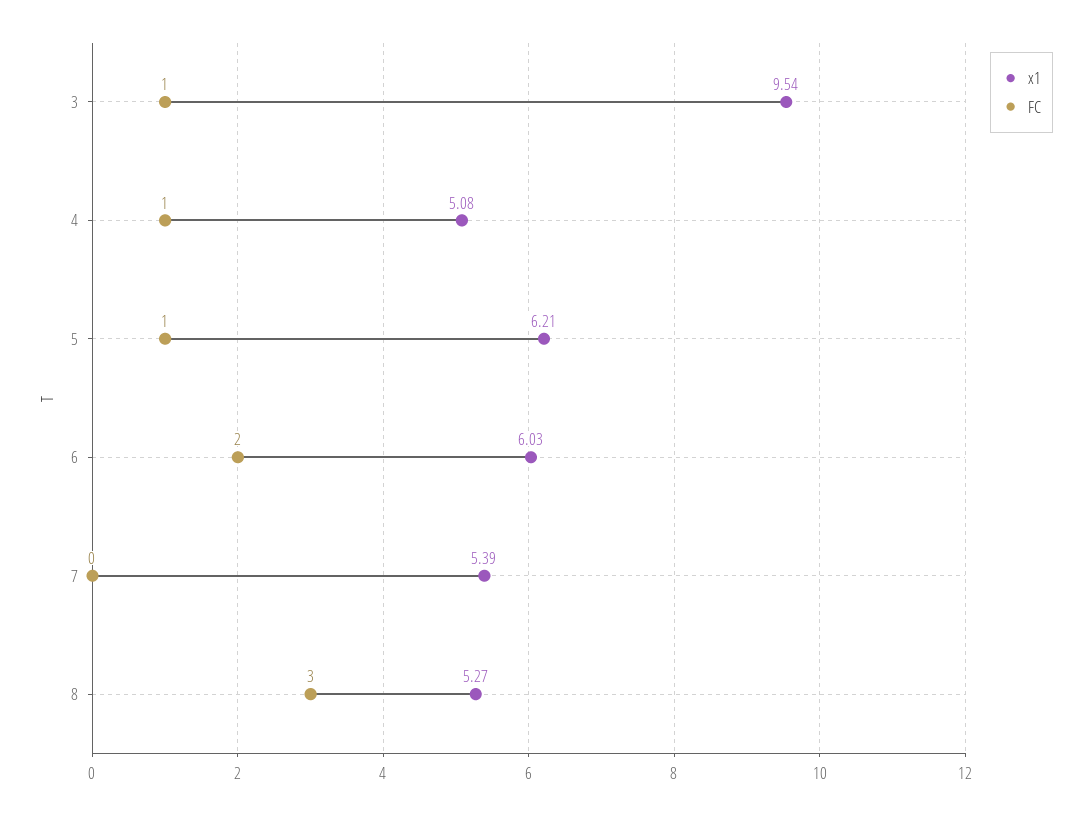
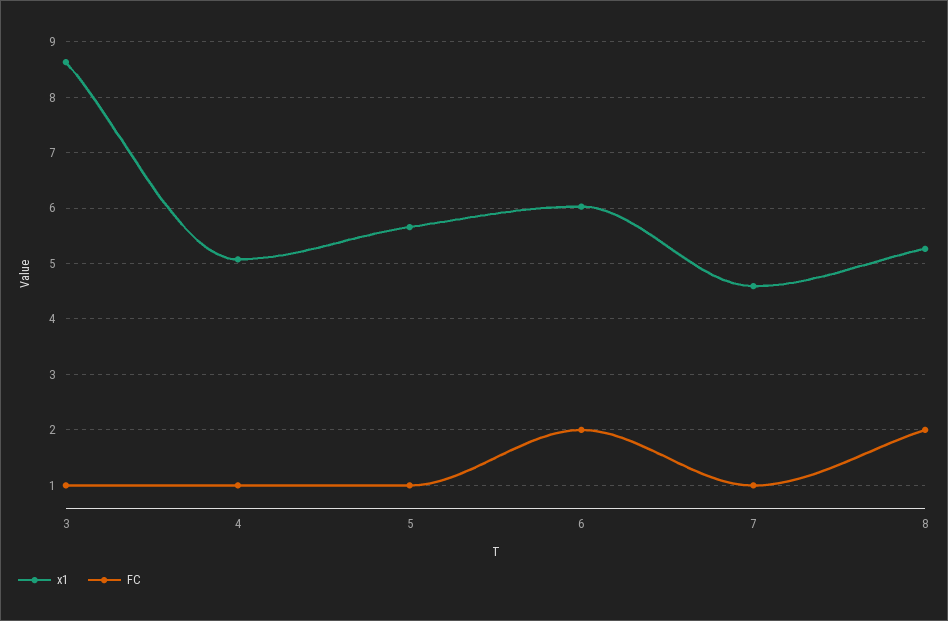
  {
    "x1": {
-     "3": 9.54,
+     "3": 8.6,
      "4": 5.08,
-     "5": 6.21,
+     "5": 5.6,
      "6": 6.03,
-     "7": 5.39,
+     "7": 4.6,
      "8": 5.27
    },
    "FC": {
      "3": 1,
      "4": 1,
      "5": 1,
      "6": 2,
-     "7": 0,
+     "7": 1,
-     "8": 3
+     "8": 2
    }
  }

